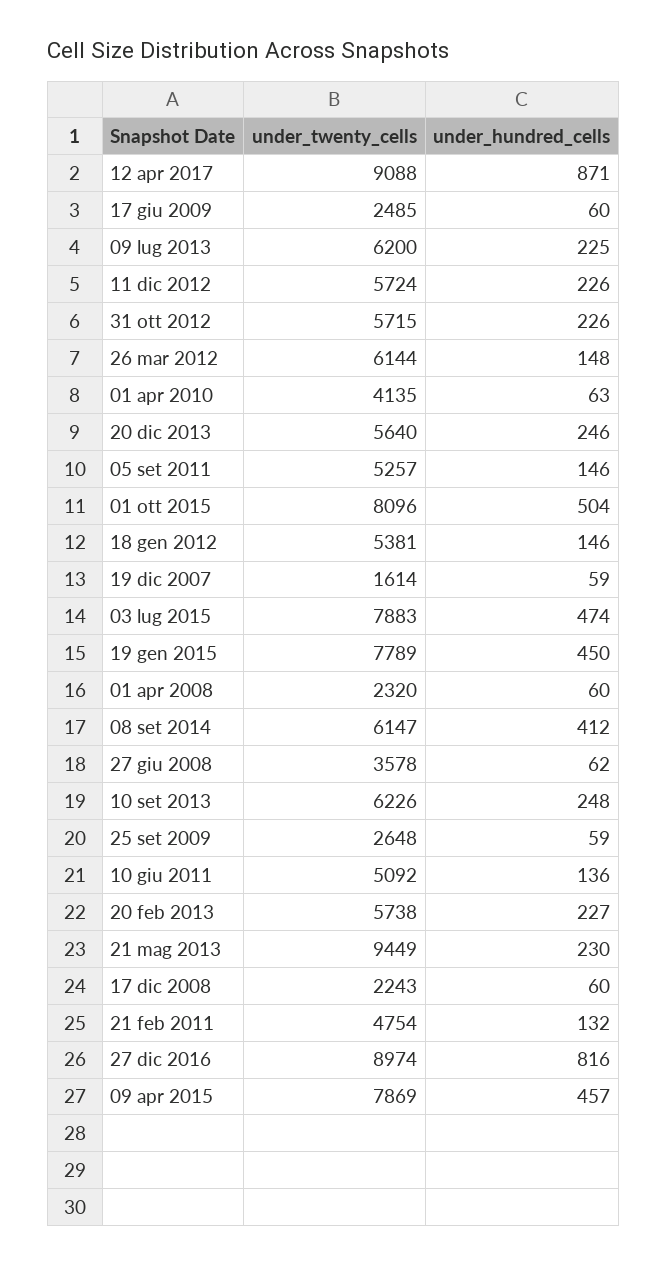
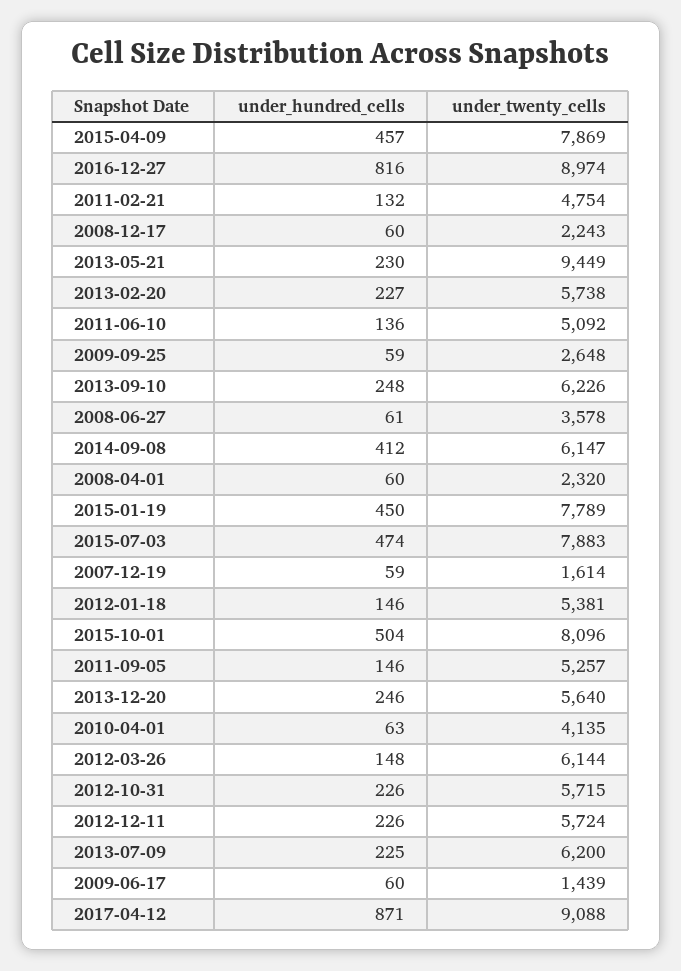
  {
    "under_twenty_cells": {
      "12 apr 2017": 9088,
-     "17 giu 2009": 2485,
+     "17 giu 2009": 1439,
      "09 lug 2013": 6200,
      "11 dic 2012": 5724,
      "31 ott 2012": 5715,
      "26 mar 2012": 6144,
      "01 apr 2010": 4135,
      "20 dic 2013": 5640,
      "05 set 2011": 5257,
      "01 ott 2015": 8096,
      "18 gen 2012": 5381,
      "19 dic 2007": 1614,
      "03 lug 2015": 7883,
      "19 gen 2015": 7789,
      "01 apr 2008": 2320,
      "08 set 2014": 6147,
      "27 giu 2008": 3578,
      "10 set 2013": 6226,
      "25 set 2009": 2648,
      "10 giu 2011": 5092,
      "20 feb 2013": 5738,
      "21 mag 2013": 9449,
      "17 dic 2008": 2243,
      "21 feb 2011": 4754,
      "27 dic 2016": 8974,
      "09 apr 2015": 7869
    },
    "under_hundred_cells": {
      "12 apr 2017": 871,
      "17 giu 2009": 60,
      "09 lug 2013": 225,
      "11 dic 2012": 226,
      "31 ott 2012": 226,
      "26 mar 2012": 148,
      "01 apr 2010": 63,
      "20 dic 2013": 246,
      "05 set 2011": 146,
      "01 ott 2015": 504,
      "18 gen 2012": 146,
      "19 dic 2007": 59,
      "03 lug 2015": 474,
      "19 gen 2015": 450,
      "01 apr 2008": 60,
      "08 set 2014": 412,
-     "27 giu 2008": 62,
+     "27 giu 2008": 61,
      "10 set 2013": 248,
      "25 set 2009": 59,
      "10 giu 2011": 136,
      "20 feb 2013": 227,
      "21 mag 2013": 230,
      "17 dic 2008": 60,
      "21 feb 2011": 132,
      "27 dic 2016": 816,
      "09 apr 2015": 457
    }
  }

